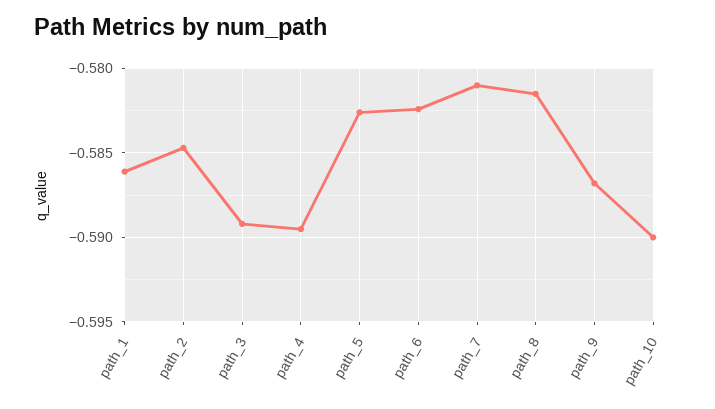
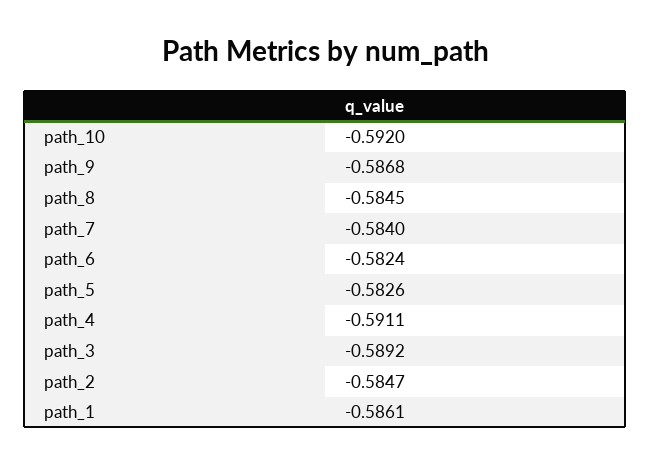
  {
    "path_1": -0.5861,
    "path_2": -0.5847,
    "path_3": -0.5892,
-   "path_4": -0.5895,
+   "path_4": -0.5911,
    "path_5": -0.5826,
    "path_6": -0.5824,
-   "path_7": -0.581,
+   "path_7": -0.584,
-   "path_8": -0.5815,
+   "path_8": -0.5845,
    "path_9": -0.5868,
-   "path_10": -0.59
+   "path_10": -0.592
  }

